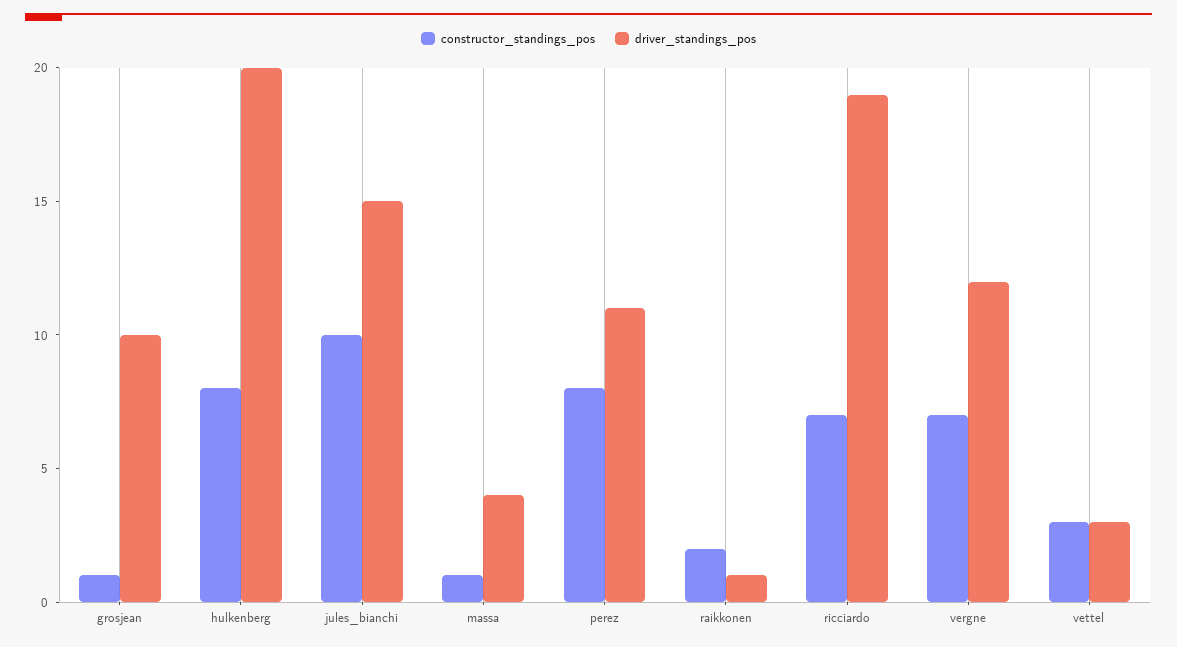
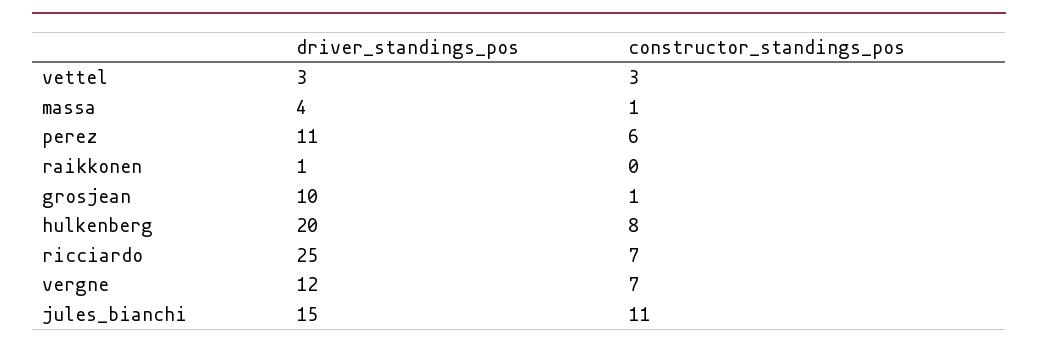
  {
    "constructor_standings_pos": {
      "grosjean": 1,
      "hulkenberg": 8,
-     "jules_bianchi": 10,
+     "jules_bianchi": 11,
      "massa": 1,
-     "perez": 8,
+     "perez": 6,
-     "raikkonen": 2,
+     "raikkonen": 0,
      "ricciardo": 7,
      "vergne": 7,
      "vettel": 3
    },
    "driver_standings_pos": {
      "grosjean": 10,
      "hulkenberg": 20,
      "jules_bianchi": 15,
      "massa": 4,
      "perez": 11,
      "raikkonen": 1,
-     "ricciardo": 19,
+     "ricciardo": 25,
      "vergne": 12,
      "vettel": 3
    }
  }

